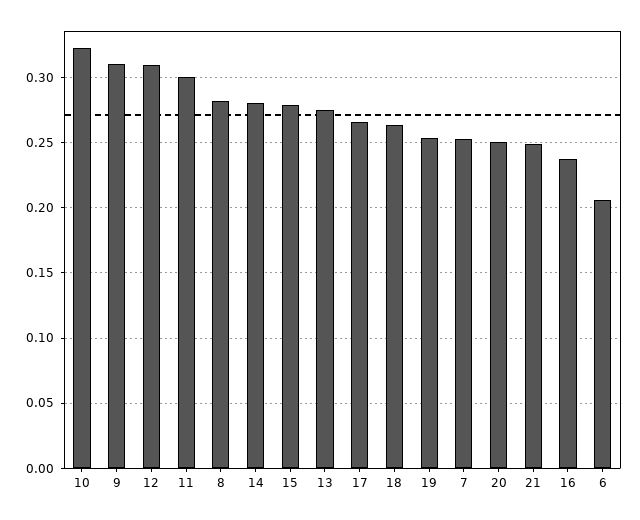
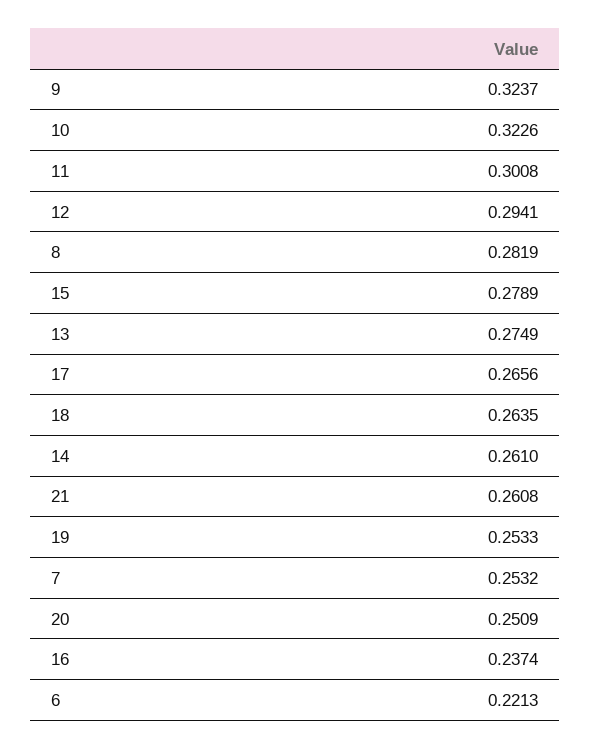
  {
    "10": 0.3226,
-   "9": 0.31,
+   "9": 0.3237,
-   "12": 0.31,
+   "12": 0.2941,
    "11": 0.3008,
    "8": 0.2819,
-   "14": 0.28,
+   "14": 0.261,
    "15": 0.2789,
    "13": 0.2749,
    "17": 0.2656,
    "18": 0.2635,
    "19": 0.2533,
    "7": 0.2532,
    "20": 0.2509,
-   "21": 0.25,
+   "21": 0.2608,
    "16": 0.2374,
-   "6": 0.205
+   "6": 0.2213
  }

